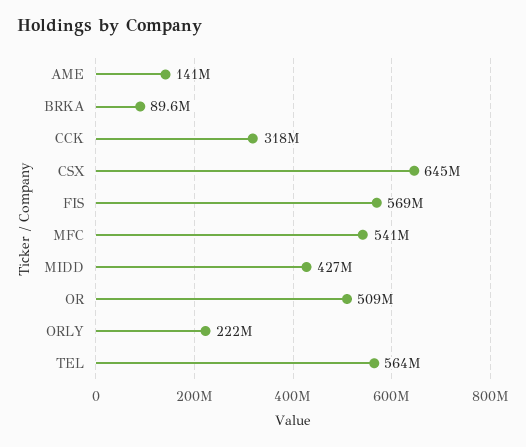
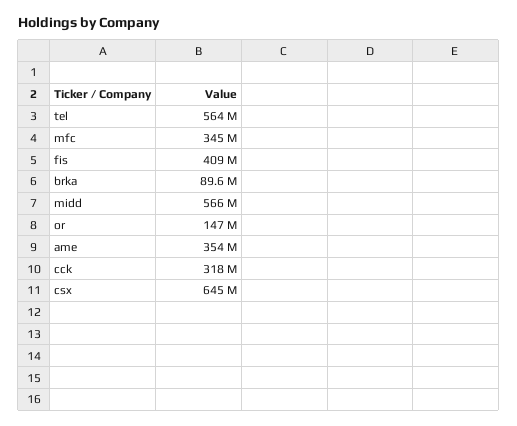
  {
-   "AME": 141000000,
+   "AME": 354000000,
    "BRKA": 89600000,
    "CCK": 318000000,
    "CSX": 645000000,
-   "FIS": 569000000,
+   "FIS": 409000000,
-   "MFC": 541000000,
+   "MFC": 345000000,
-   "MIDD": 427000000,
+   "MIDD": 566000000,
-   "OR": 509000000,
+   "OR": 147000000,
-   "ORLY": 222000000,
    "TEL": 564000000
  }

